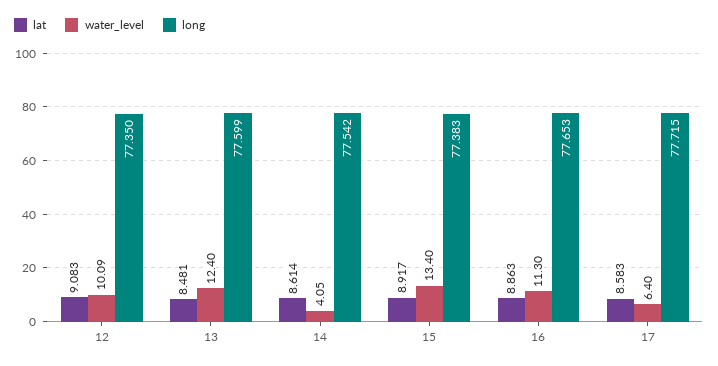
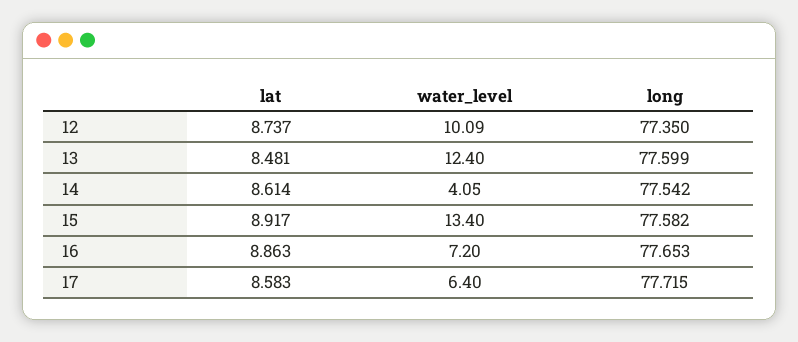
  {
    "lat": {
-     "12": 9.083,
+     "12": 8.737,
      "13": 8.481,
      "14": 8.614,
      "15": 8.917,
      "16": 8.863,
      "17": 8.583
    },
    "water_level": {
      "12": 10.09,
      "13": 12.4,
      "14": 4.05,
      "15": 13.4,
-     "16": 11.3,
+     "16": 7.2,
      "17": 6.4
    },
    "long": {
      "12": 77.35,
      "13": 77.599,
      "14": 77.542,
-     "15": 77.383,
+     "15": 77.582,
      "16": 77.653,
      "17": 77.715
    }
  }

